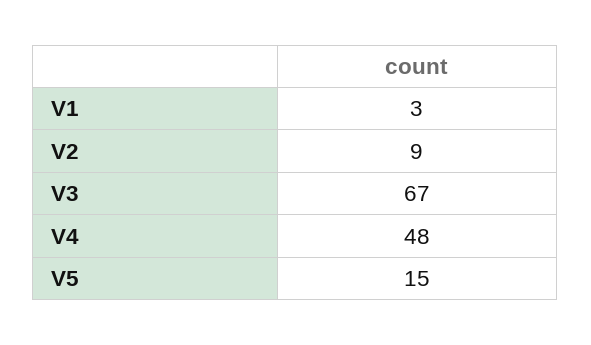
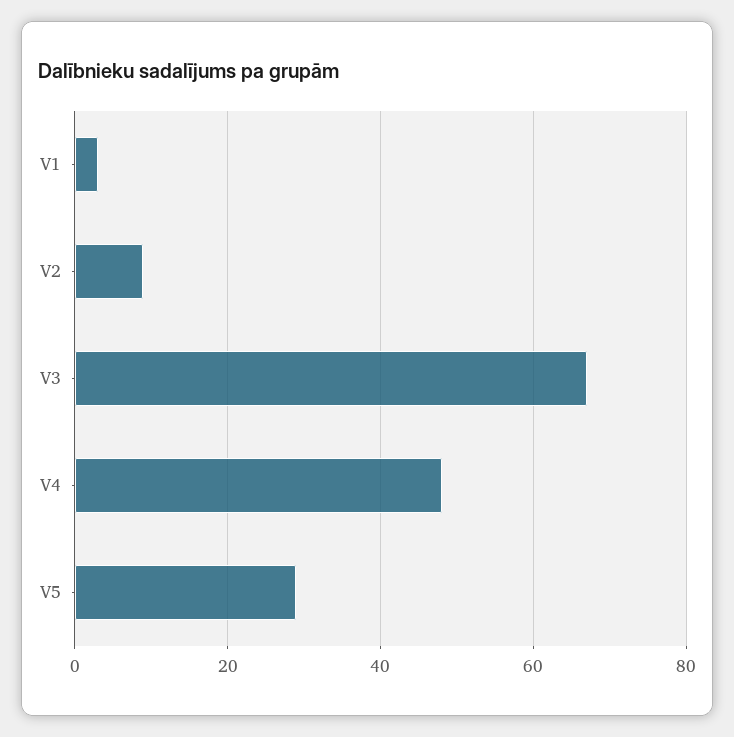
  {
    "V1": 3,
    "V2": 9,
    "V3": 67,
    "V4": 48,
-   "V5": 15
+   "V5": 30
  }

